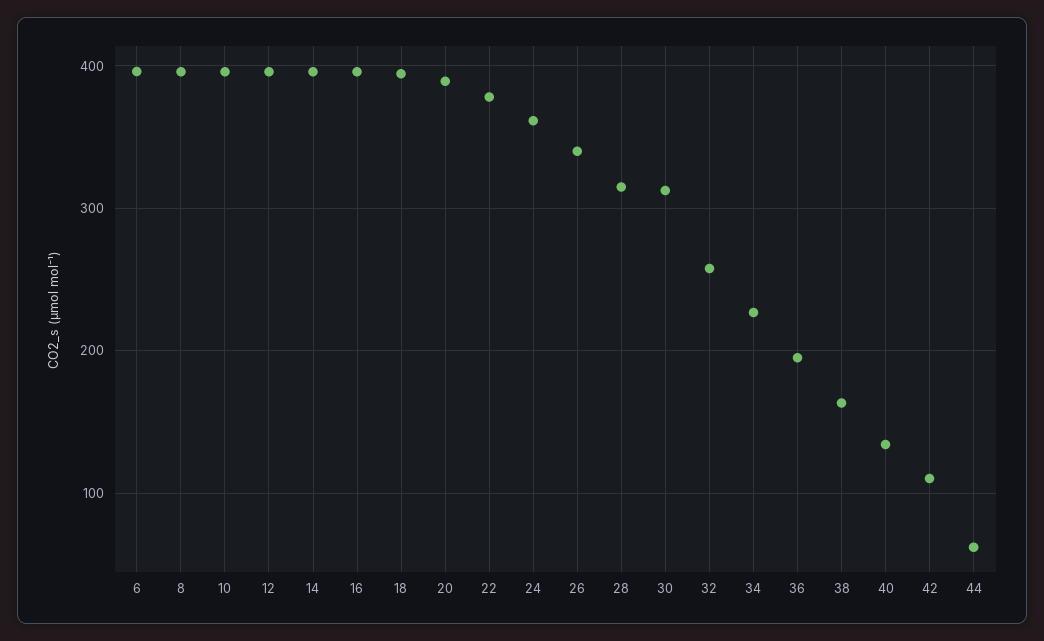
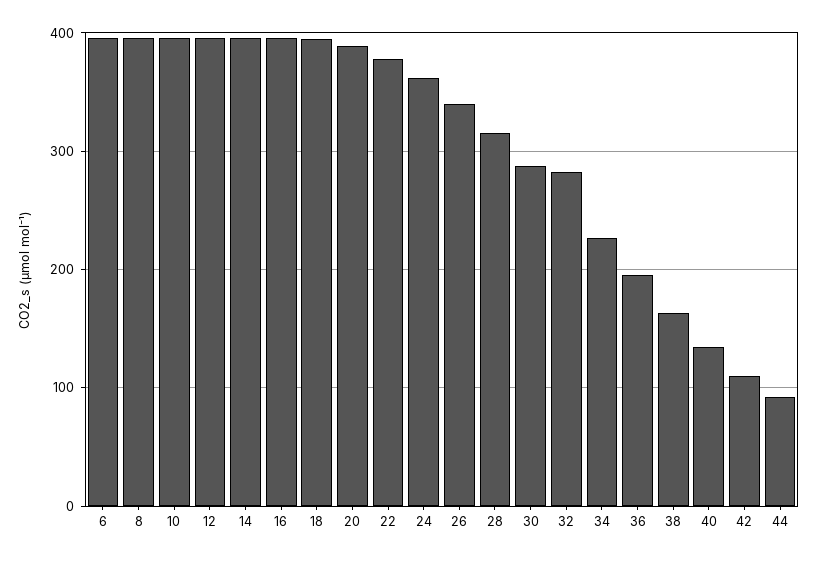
  {
    "6": 400,
    "8": 400,
    "10": 400,
    "12": 400,
    "14": 400,
    "16": 400,
    "18": 390,
    "20": 390,
    "22": 380,
    "24": 360,
    "26": 340,
    "28": 320,
-   "30": 310,
+   "30": 290,
-   "32": 260,
+   "32": 280,
    "34": 230,
    "36": 200,
    "38": 160,
    "40": 130,
    "42": 110,
-   "44": 60
+   "44": 90
  }

